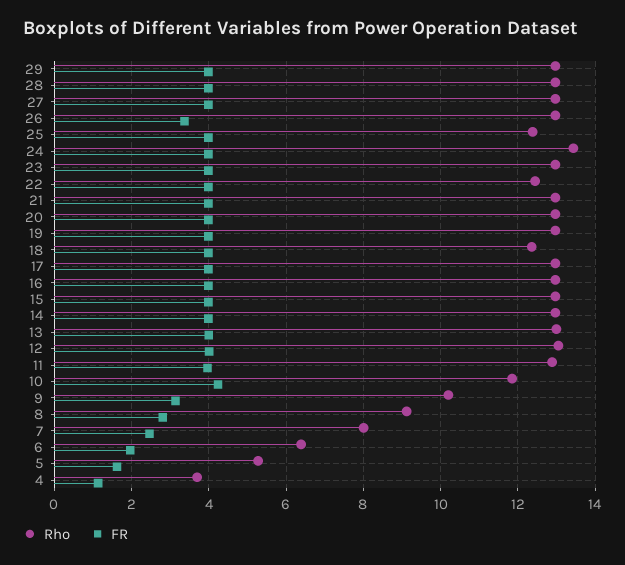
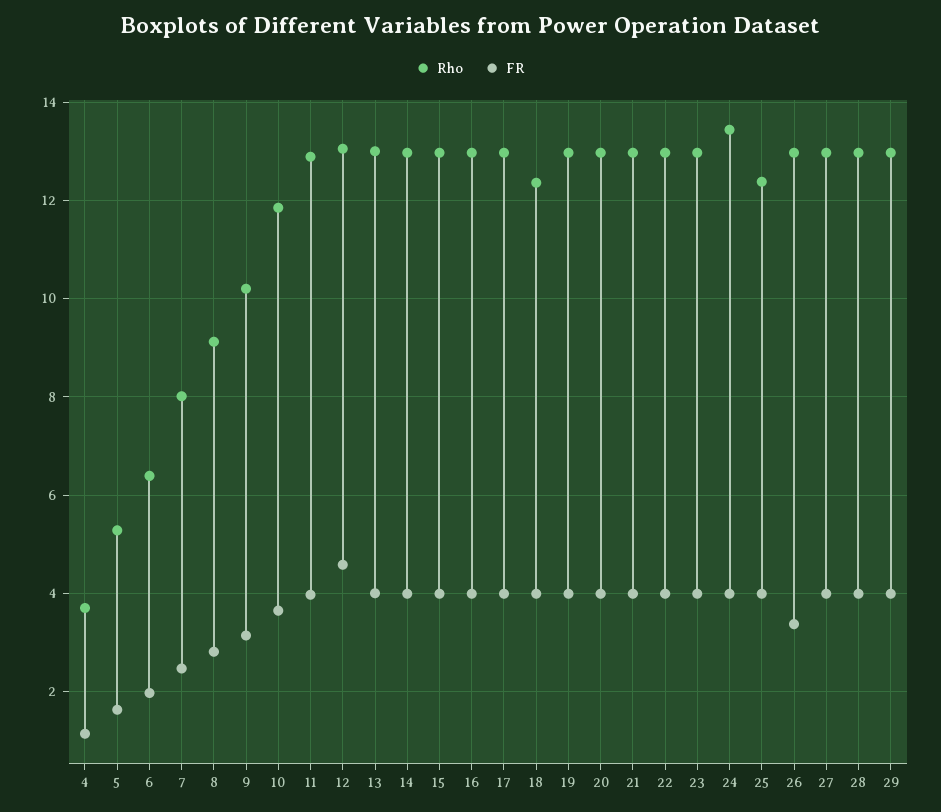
  {
    "Rho": {
      "29": 13,
      "28": 13,
      "27": 13,
      "26": 13,
      "25": 12.4,
      "24": 13.4,
      "23": 13,
-     "22": 12.4,
+     "22": 13,
      "21": 13,
      "20": 13,
      "19": 13,
      "18": 12.4,
      "17": 13,
      "16": 13,
      "15": 13,
      "14": 13,
      "13": 13,
      "12": 13,
      "11": 12.8,
      "10": 11.8,
      "9": 10.2,
      "8": 9.2,
      "7": 8,
      "6": 6.4,
      "5": 5.2,
      "4": 3.8
    },
    "FR": {
      "29": 4,
      "28": 4,
      "27": 4,
      "26": 3.4,
      "25": 4,
      "24": 4,
      "23": 4,
      "22": 4,
      "21": 4,
      "20": 4,
      "19": 4,
      "18": 4,
      "17": 4,
      "16": 4,
      "15": 4,
      "14": 4,
      "13": 4,
-     "12": 4,
+     "12": 4.6,
      "11": 4,
-     "10": 4.2,
+     "10": 3.6,
      "9": 3.2,
      "8": 2.8,
      "7": 2.4,
      "6": 2,
      "5": 1.6,
      "4": 1.2
    }
  }

